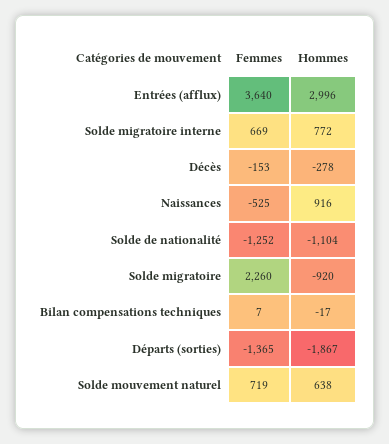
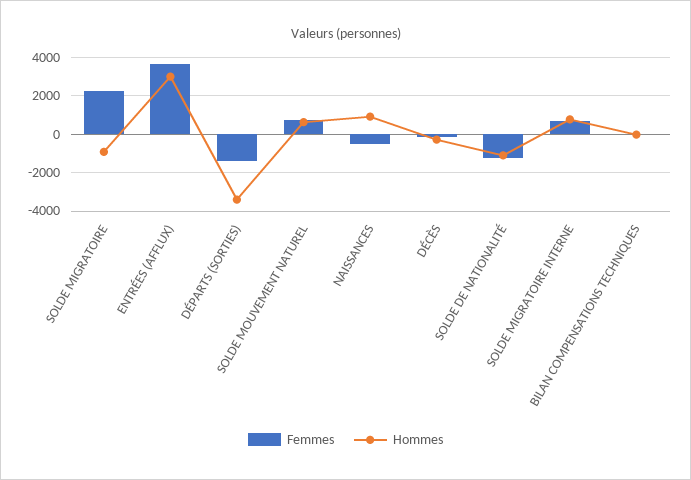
  {
    "Femmes": {
      "Entrées (afflux)": 3640,
      "Solde migratoire interne": 669,
      "Décès": -153,
      "Naissances": -525,
      "Solde de nationalité": -1252,
      "Solde migratoire": 2260,
      "Bilan compensations techniques": 7,
      "Départs (sorties)": -1365,
      "Solde mouvement naturel": 719
    },
    "Hommes": {
      "Entrées (afflux)": 2996,
      "Solde migratoire interne": 772,
      "Décès": -278,
      "Naissances": 916,
      "Solde de nationalité": -1104,
      "Solde migratoire": -920,
      "Bilan compensations techniques": -17,
-     "Départs (sorties)": -1867,
+     "Départs (sorties)": -3500,
      "Solde mouvement naturel": 638
    }
  }

